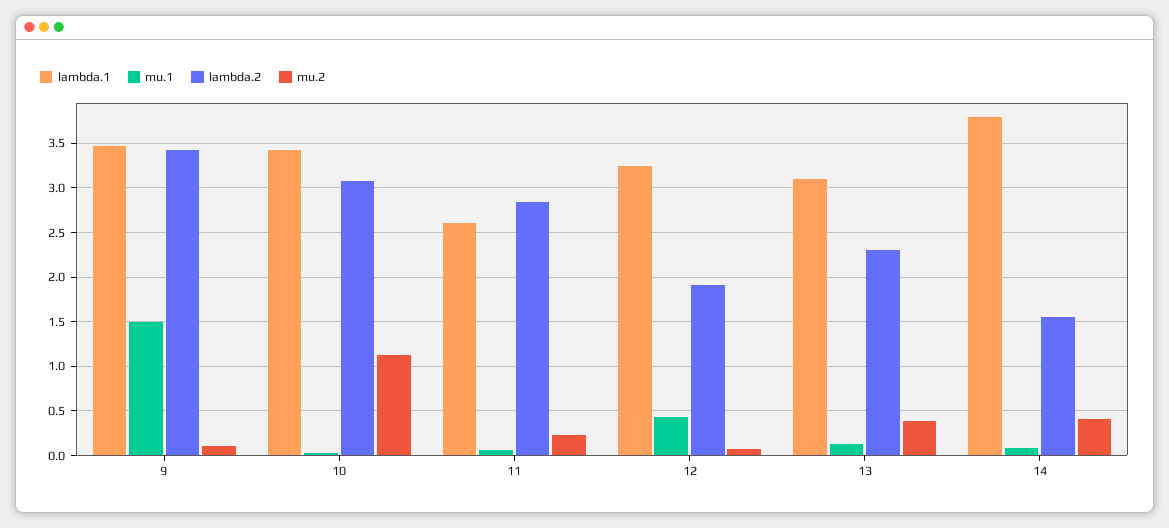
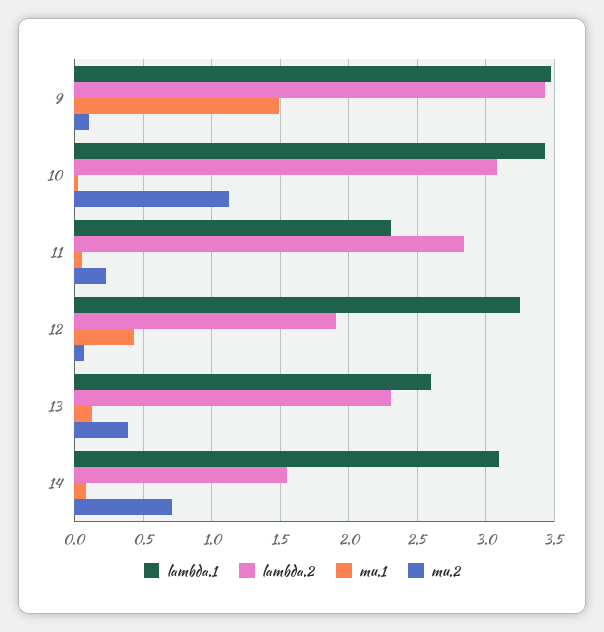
  {
    "lambda.1": {
      "9": 3.5,
      "10": 3.45,
-     "11": 2.6,
+     "11": 2.3,
      "12": 3.25,
-     "13": 3.1,
+     "13": 2.6,
-     "14": 3.8
+     "14": 3.1
    },
    "mu.1": {
      "9": 1.5,
      "10": 0.05,
      "11": 0.05,
      "12": 0.45,
      "13": 0.15,
      "14": 0.1
    },
    "lambda.2": {
      "9": 3.45,
      "10": 3.1,
      "11": 2.85,
      "12": 1.9,
      "13": 2.3,
      "14": 1.55
    },
    "mu.2": {
      "9": 0.1,
      "10": 1.15,
      "11": 0.25,
      "12": 0.05,
      "13": 0.4,
-     "14": 0.4
+     "14": 0.7
    }
  }

